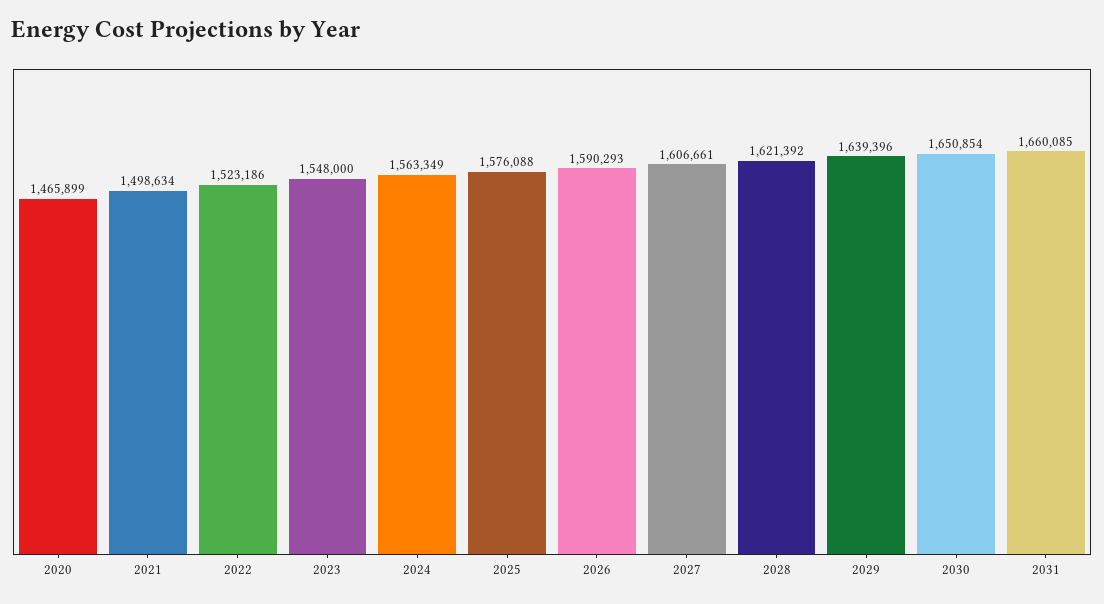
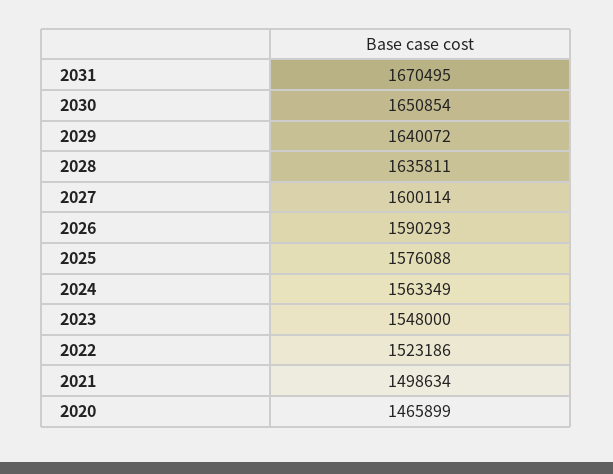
  {
    "2020": 1465899,
    "2021": 1498634,
    "2022": 1523186,
    "2023": 1548000,
    "2024": 1563349,
    "2025": 1576088,
    "2026": 1590293,
-   "2027": 1606661,
+   "2027": 1600114,
-   "2028": 1621392,
+   "2028": 1635811,
-   "2029": 1639396,
+   "2029": 1640072,
    "2030": 1650854,
-   "2031": 1660085
+   "2031": 1670495
  }

